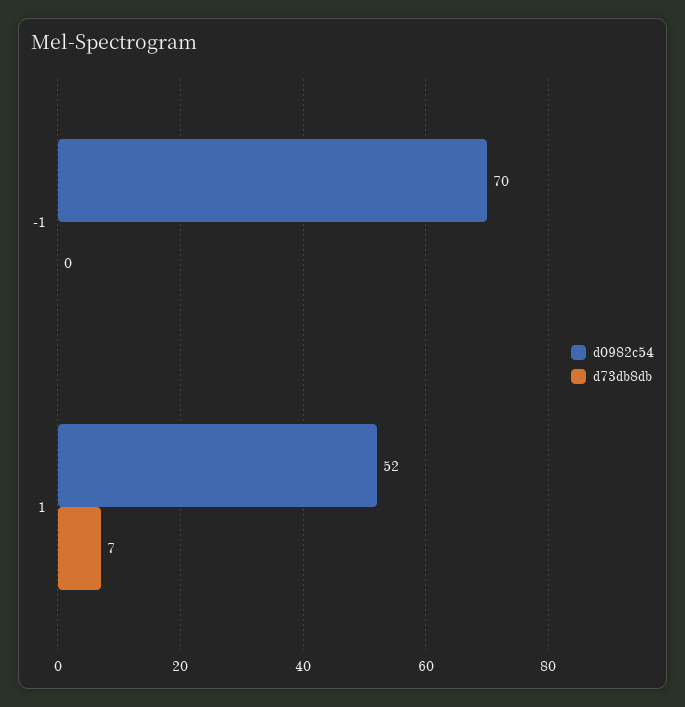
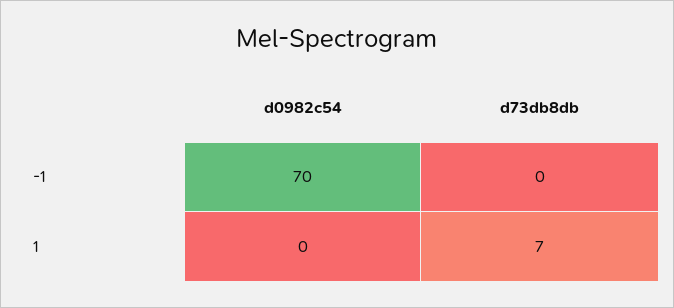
  {
    "d0982c54": {
      "-1": 70,
-     "1": 52
+     "1": 0
    },
    "d73db8db": {
      "-1": 0,
      "1": 7
    }
  }

